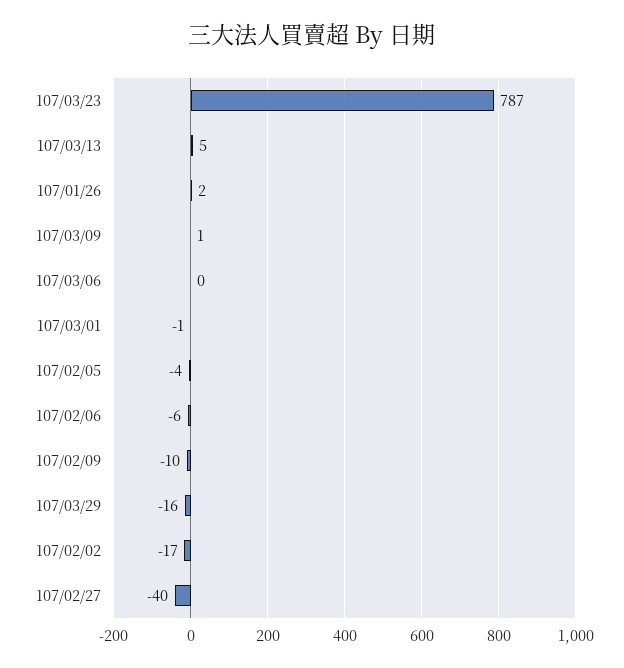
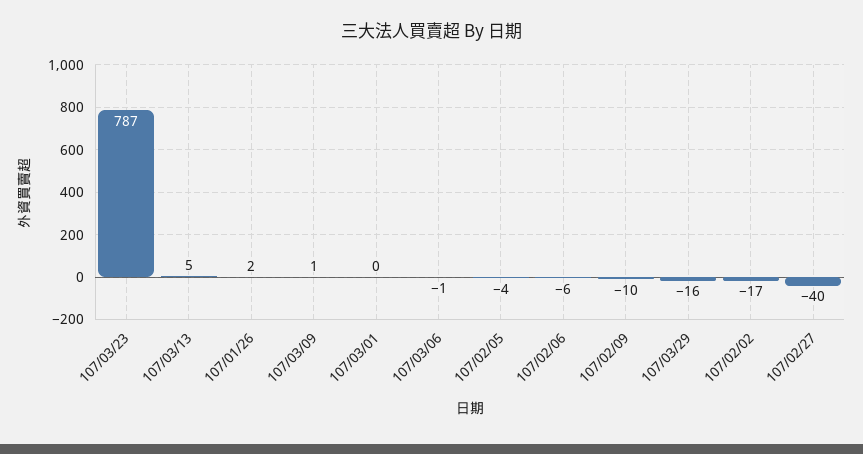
  {
    "107/03/23": 787,
    "107/03/13": 5,
    "107/01/26": 2,
    "107/03/09": 1,
-   "107/03/06": 0,
+   "107/03/06": -1,
-   "107/03/01": -1,
+   "107/03/01": 0,
    "107/02/05": -4,
    "107/02/06": -6,
    "107/02/09": -10,
    "107/03/29": -16,
    "107/02/02": -17,
    "107/02/27": -40
  }

